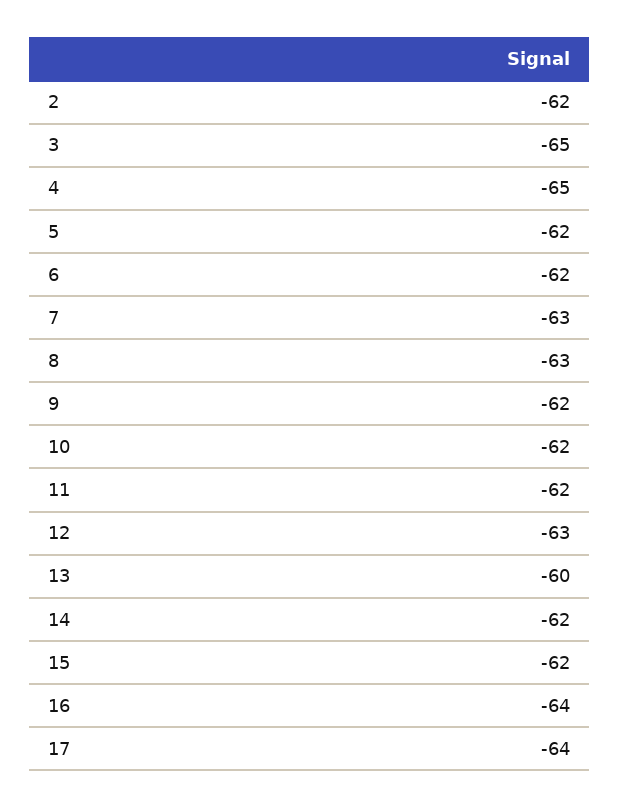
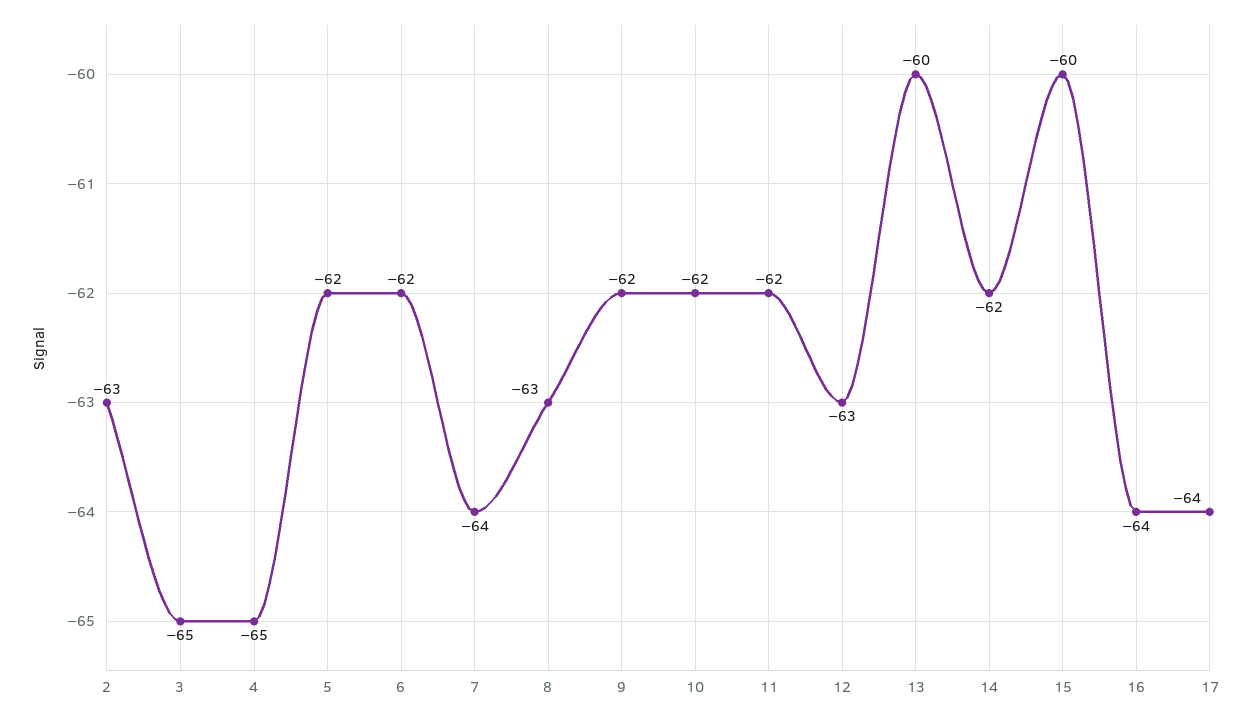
  {
-   "2": -62,
+   "2": -63,
    "3": -65,
    "4": -65,
    "5": -62,
    "6": -62,
-   "7": -63,
+   "7": -64,
    "8": -63,
    "9": -62,
    "10": -62,
    "11": -62,
    "12": -63,
    "13": -60,
    "14": -62,
-   "15": -62,
+   "15": -60,
    "16": -64,
    "17": -64
  }

